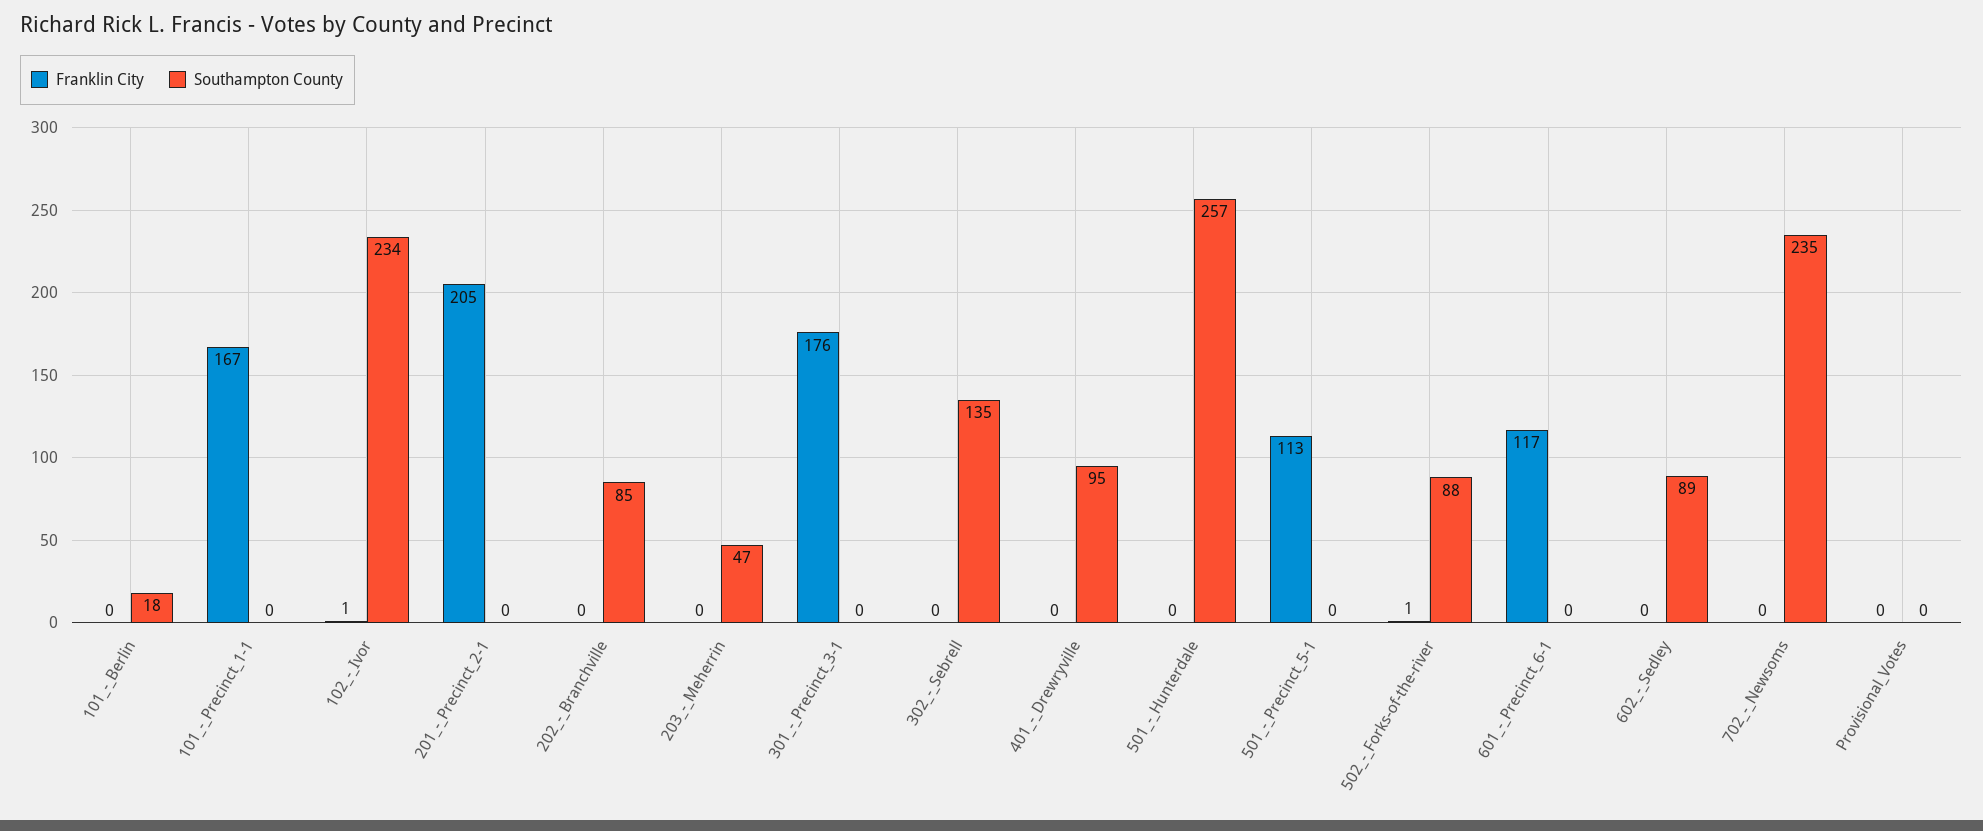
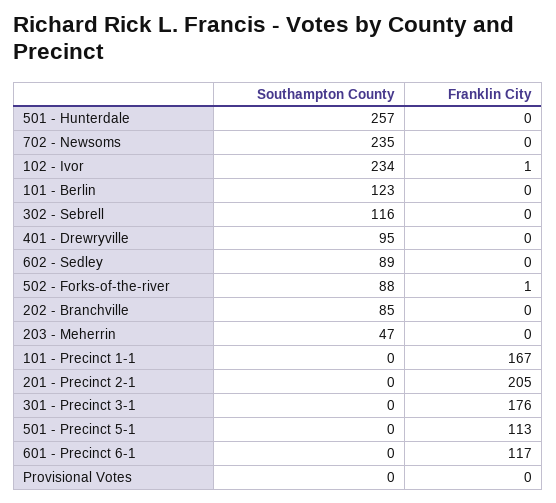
  {
    "Franklin City": {
      "101_-_Berlin": 0,
      "101_-_Precinct_1-1": 167,
      "102_-_Ivor": 1,
      "201_-_Precinct_2-1": 205,
      "202_-_Branchville": 0,
      "203_-_Meherrin": 0,
      "301_-_Precinct_3-1": 176,
      "302_-_Sebrell": 0,
      "401_-_Drewryville": 0,
      "501_-_Hunterdale": 0,
      "501_-_Precinct_5-1": 113,
      "502_-_Forks-of-the-river": 1,
      "601_-_Precinct_6-1": 117,
      "602_-_Sedley": 0,
      "702_-_Newsoms": 0,
      "Provisional_Votes": 0
    },
    "Southampton County": {
-     "101_-_Berlin": 18,
+     "101_-_Berlin": 123,
      "101_-_Precinct_1-1": 0,
      "102_-_Ivor": 234,
      "201_-_Precinct_2-1": 0,
      "202_-_Branchville": 85,
      "203_-_Meherrin": 47,
      "301_-_Precinct_3-1": 0,
-     "302_-_Sebrell": 135,
+     "302_-_Sebrell": 116,
      "401_-_Drewryville": 95,
      "501_-_Hunterdale": 257,
      "501_-_Precinct_5-1": 0,
      "502_-_Forks-of-the-river": 88,
      "601_-_Precinct_6-1": 0,
      "602_-_Sedley": 89,
      "702_-_Newsoms": 235,
      "Provisional_Votes": 0
    }
  }

